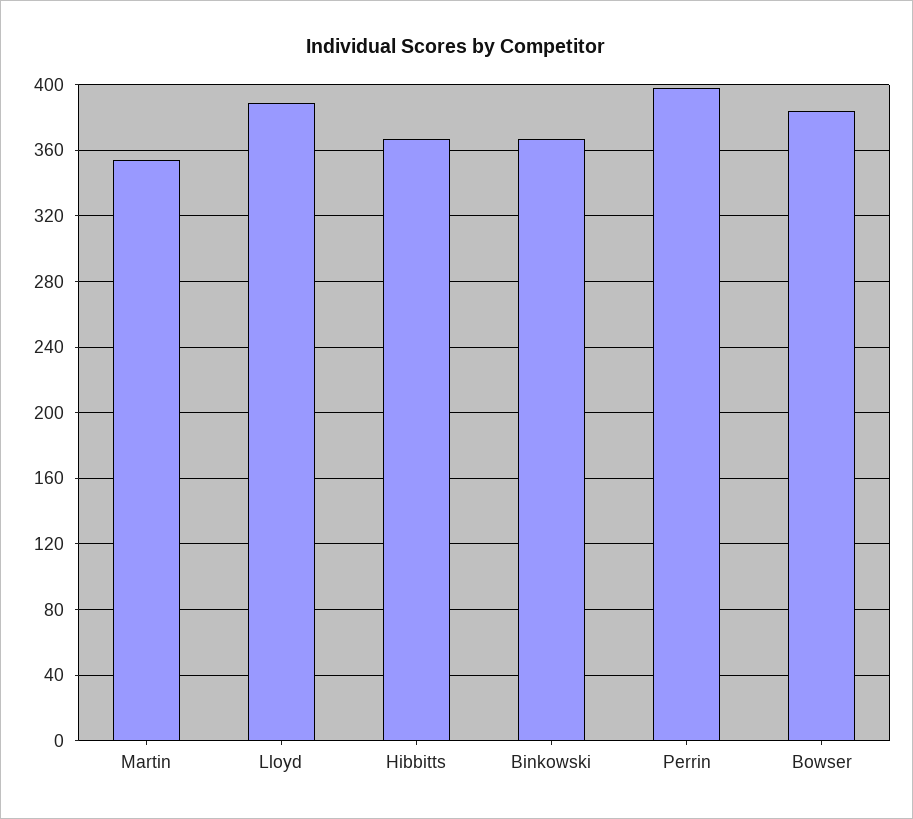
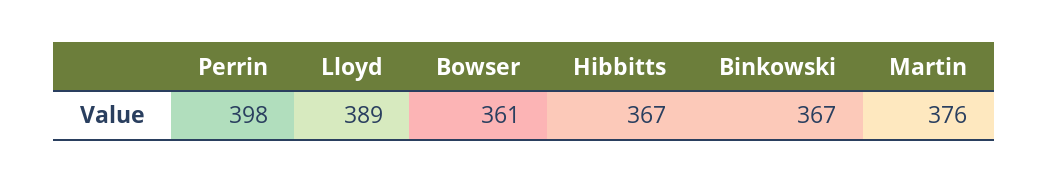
  {
-   "Martin": 355,
+   "Martin": 376,
    "Lloyd": 389,
    "Hibbitts": 367,
    "Binkowski": 367,
    "Perrin": 398,
-   "Bowser": 385
+   "Bowser": 361
  }

